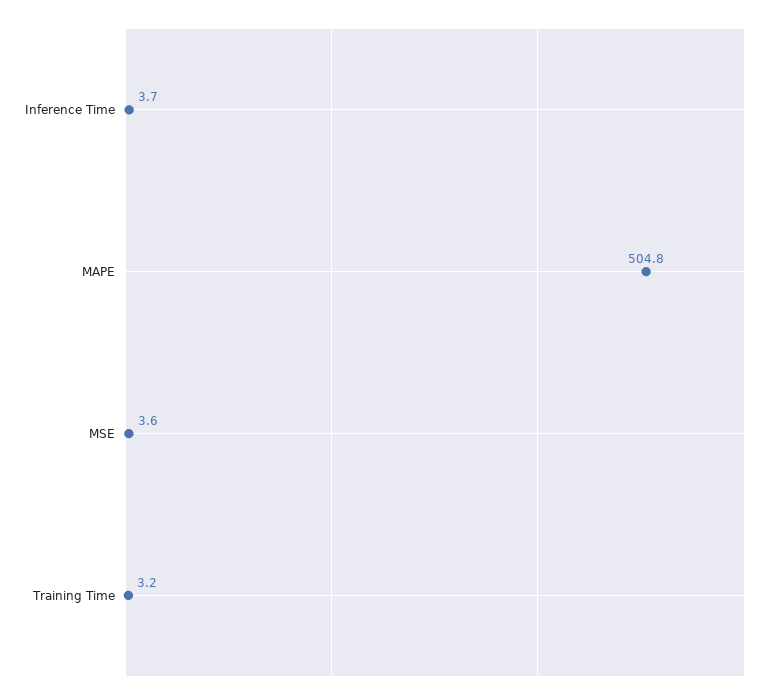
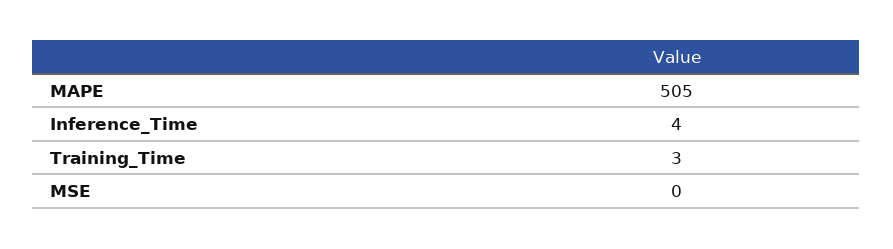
  {
    "Inference Time": 3.7,
    "MAPE": 504.8,
-   "MSE": 3.6,
+   "MSE": 0,
    "Training Time": 3.2
  }

